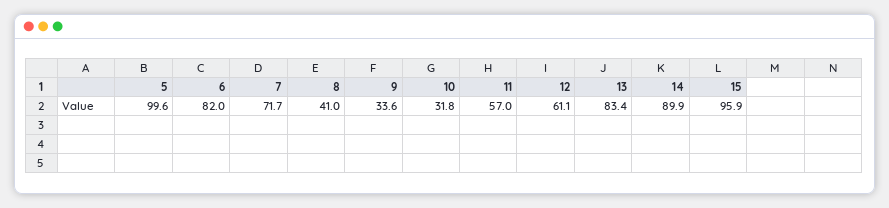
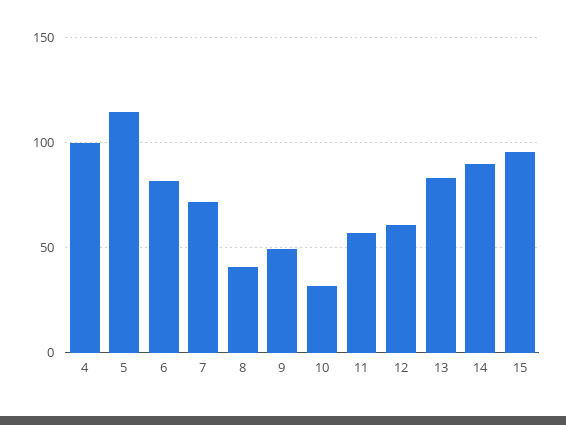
  {
-   "5": 99.6,
+   "5": 115,
    "6": 82,
    "7": 71.7,
    "8": 41,
-   "9": 33.6,
+   "9": 50,
    "10": 31.8,
    "11": 57,
    "12": 61.1,
    "13": 83.4,
    "14": 89.9,
-   "15": 95.9
+   "15": 95.9,
+   "4": 100
  }

